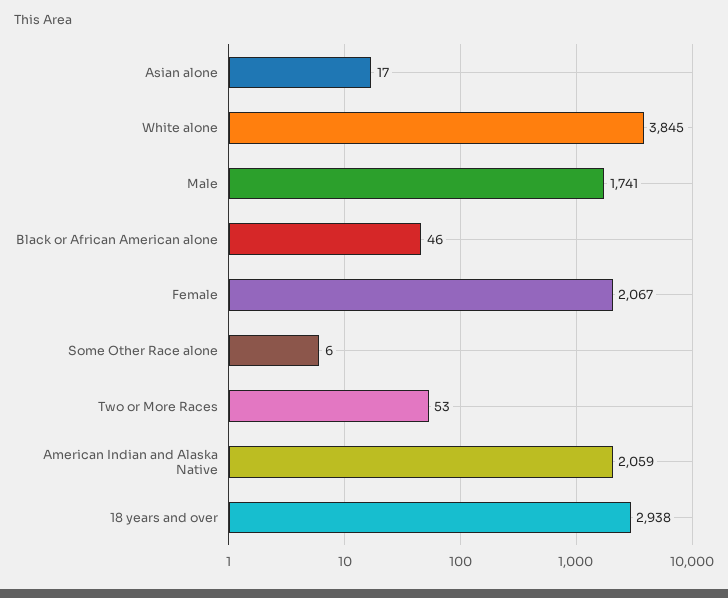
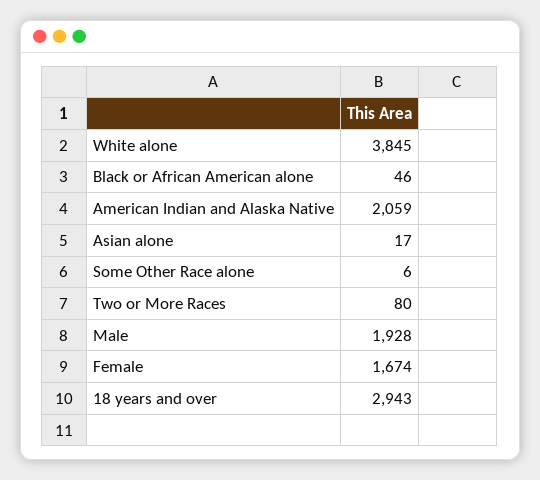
  {
    "Asian alone": 17,
    "White alone": 3845,
-   "Male": 1741,
+   "Male": 1928,
    "Black or African American alone": 46,
-   "Female": 2067,
+   "Female": 1674,
    "Some Other Race alone": 6,
-   "Two or More Races": 53,
+   "Two or More Races": 80,
    "American Indian and Alaska Native": 2059,
-   "18 years and over": 2938
+   "18 years and over": 2943
  }

